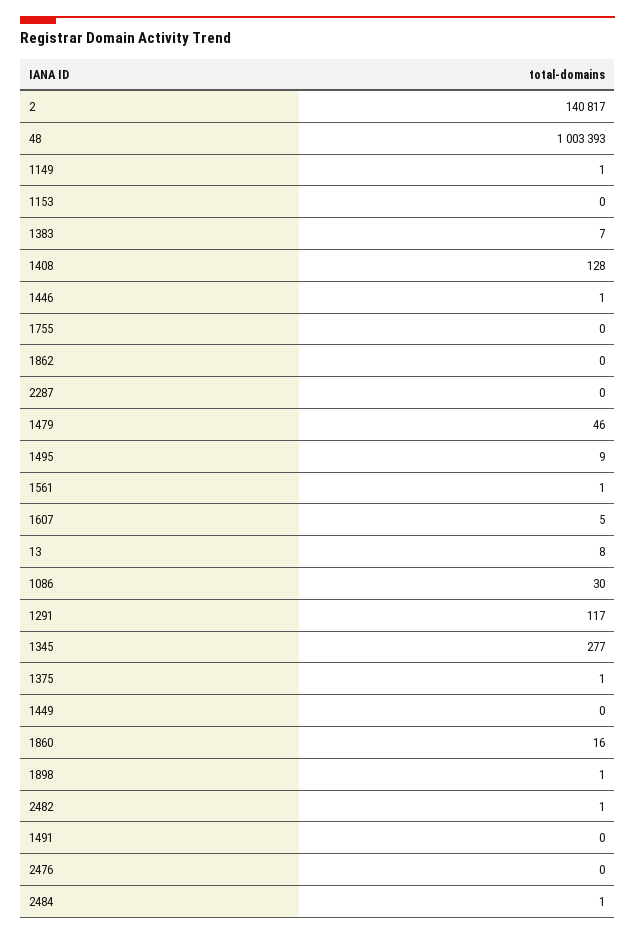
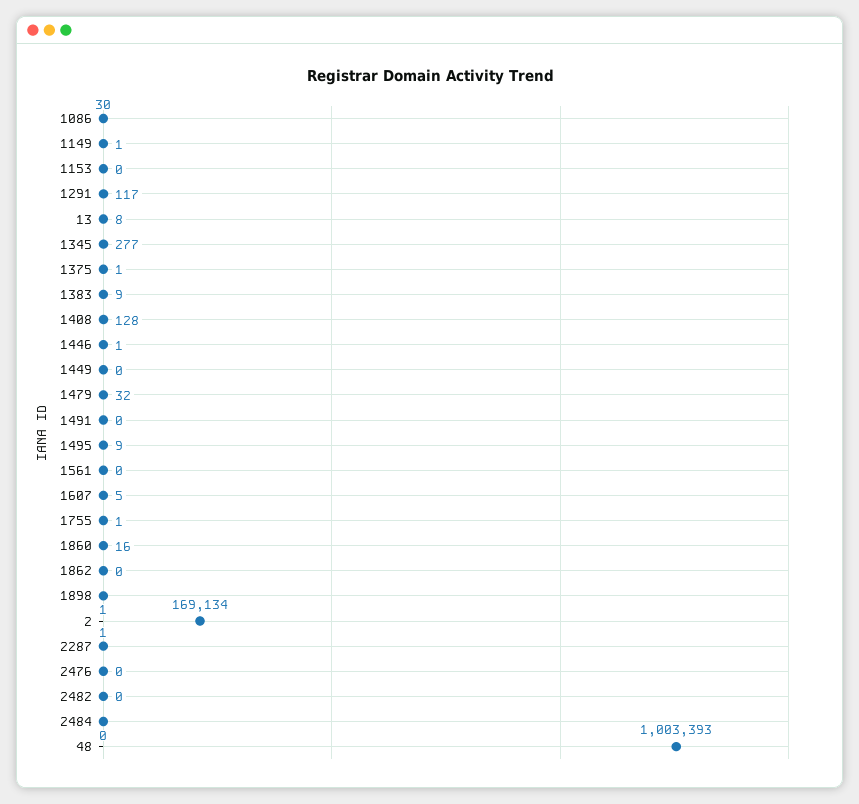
  {
-   "2": 140817,
+   "2": 169134,
    "48": 1003393,
    "1149": 1,
    "1153": 0,
-   "1383": 7,
+   "1383": 9,
    "1408": 128,
    "1446": 1,
-   "1755": 0,
+   "1755": 1,
    "1862": 0,
-   "2287": 0,
+   "2287": 1,
-   "1479": 46,
+   "1479": 32,
    "1495": 9,
-   "1561": 1,
+   "1561": 0,
    "1607": 5,
    "13": 8,
    "1086": 30,
    "1291": 117,
    "1345": 277,
    "1375": 1,
    "1449": 0,
    "1860": 16,
    "1898": 1,
-   "2482": 1,
+   "2482": 0,
    "1491": 0,
    "2476": 0,
-   "2484": 1
+   "2484": 0
  }

